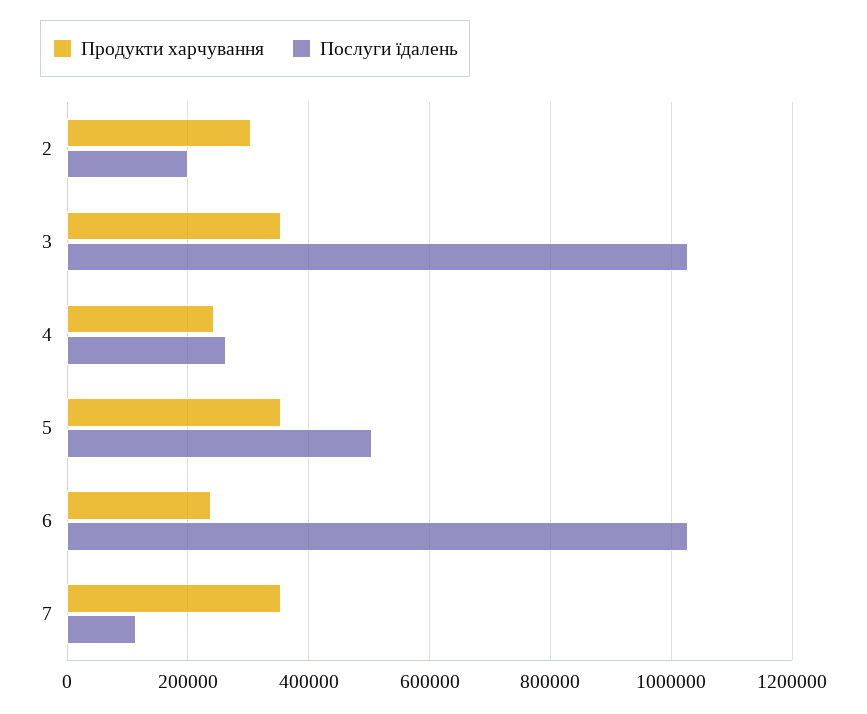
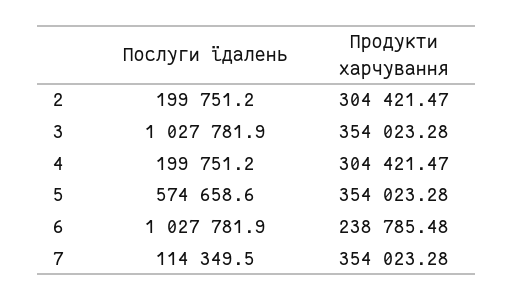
  {
    "Продукти харчування": {
      "2": 304421.47,
      "3": 354023.28,
-     "4": 240000,
+     "4": 304421.47,
      "5": 354023.28,
      "6": 238785.48,
      "7": 354023.28
    },
    "Послуги їдалень": {
      "2": 199751.2,
      "3": 1027781.9,
-     "4": 260000,
+     "4": 199751.2,
-     "5": 500000,
+     "5": 574658.6,
      "6": 1027781.9,
      "7": 114349.5
    }
  }

